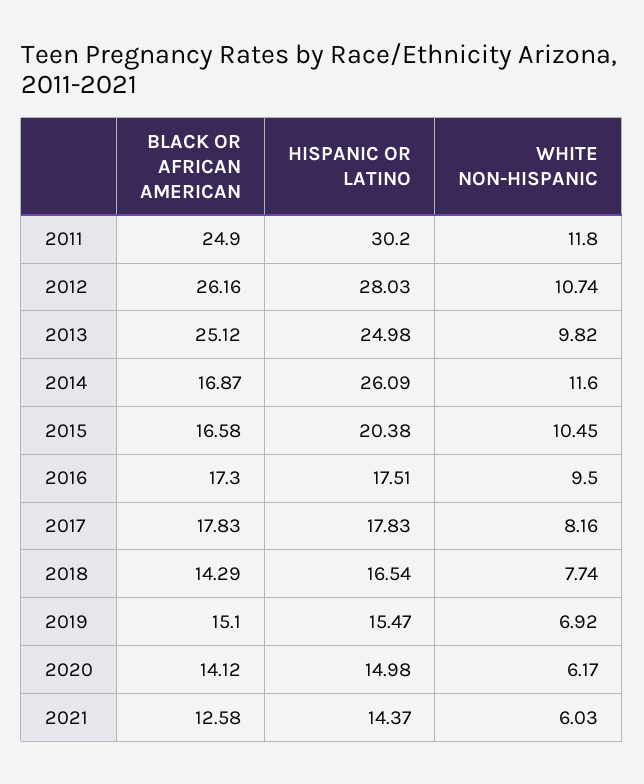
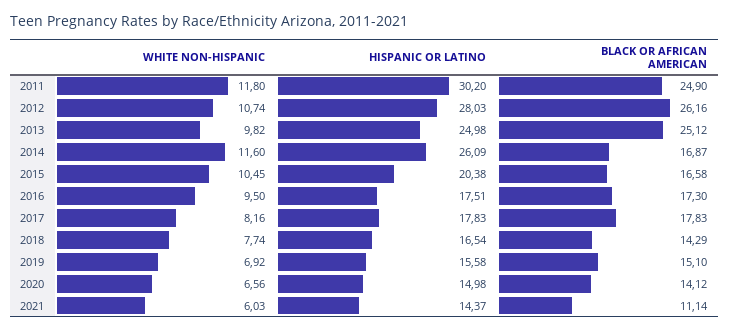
  {
    "BLACK OR AFRICAN AMERICAN": {
      "2011": 24.9,
      "2012": 26.16,
      "2013": 25.12,
      "2014": 16.87,
      "2015": 16.58,
      "2016": 17.3,
      "2017": 17.83,
      "2018": 14.29,
      "2019": 15.1,
      "2020": 14.12,
-     "2021": 12.58
+     "2021": 11.14
    },
    "HISPANIC OR LATINO": {
      "2011": 30.2,
      "2012": 28.03,
      "2013": 24.98,
      "2014": 26.09,
      "2015": 20.38,
      "2016": 17.51,
      "2017": 17.83,
      "2018": 16.54,
-     "2019": 15.47,
+     "2019": 15.58,
      "2020": 14.98,
      "2021": 14.37
    },
    "WHITE NON-HISPANIC": {
      "2011": 11.8,
      "2012": 10.74,
      "2013": 9.82,
      "2014": 11.6,
      "2015": 10.45,
      "2016": 9.5,
      "2017": 8.16,
      "2018": 7.74,
      "2019": 6.92,
-     "2020": 6.17,
+     "2020": 6.56,
      "2021": 6.03
    }
  }

